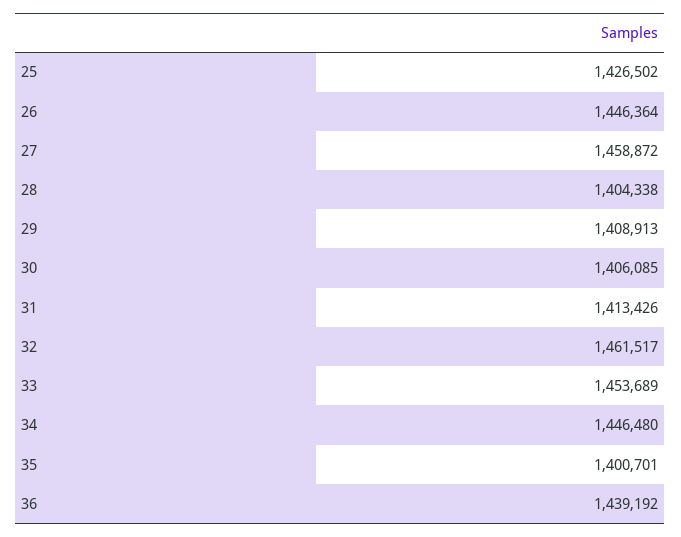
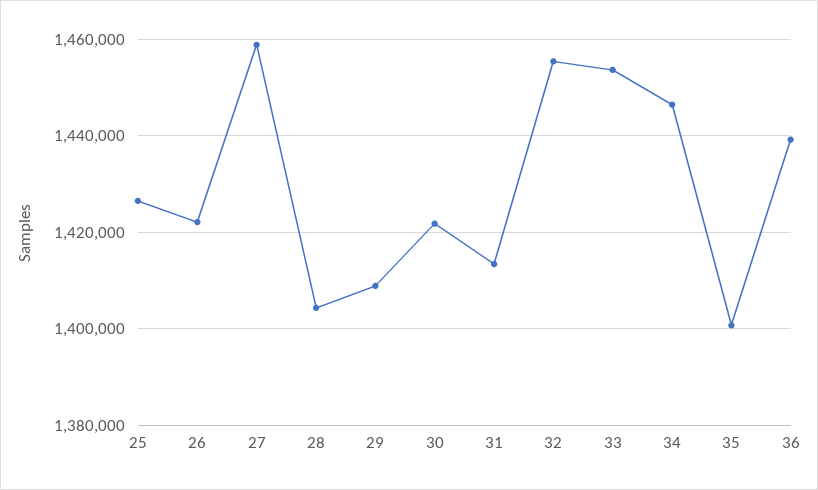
  {
    "25": 1426502,
-   "26": 1446364,
+   "26": 1422000,
    "27": 1458872,
    "28": 1404338,
    "29": 1408913,
-   "30": 1406085,
+   "30": 1422000,
    "31": 1413426,
-   "32": 1461517,
+   "32": 1456000,
    "33": 1453689,
    "34": 1446480,
    "35": 1400701,
    "36": 1439192
  }

